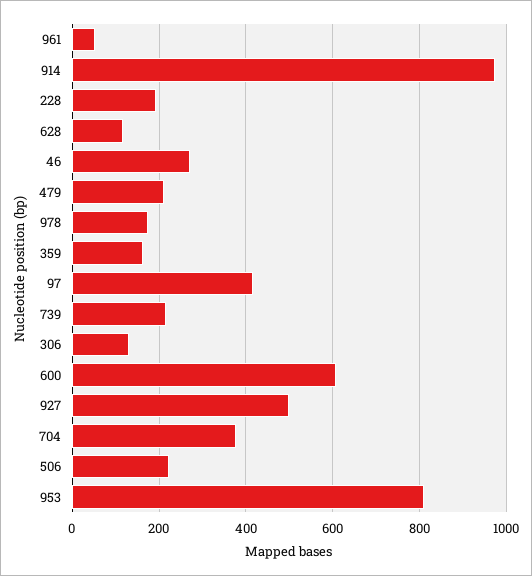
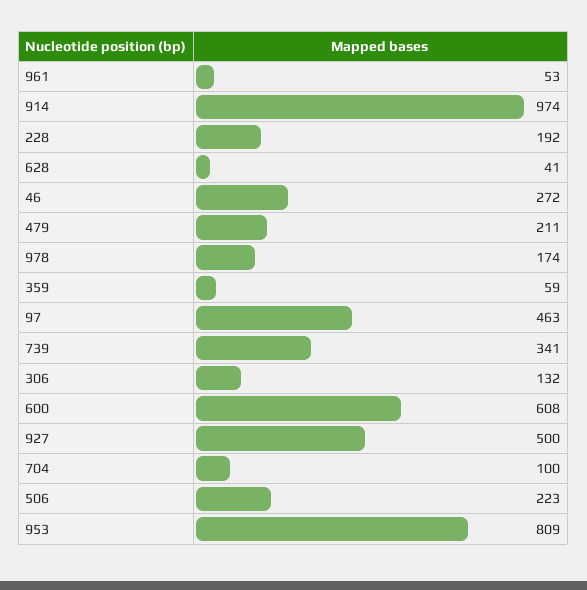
  {
    "961": 53,
    "914": 974,
    "228": 192,
-   "628": 120,
+   "628": 41,
    "46": 272,
    "479": 211,
    "978": 174,
-   "359": 160,
+   "359": 59,
-   "97": 420,
+   "97": 463,
-   "739": 220,
+   "739": 341,
    "306": 132,
    "600": 608,
    "927": 500,
-   "704": 380,
+   "704": 100,
    "506": 223,
    "953": 809
  }

